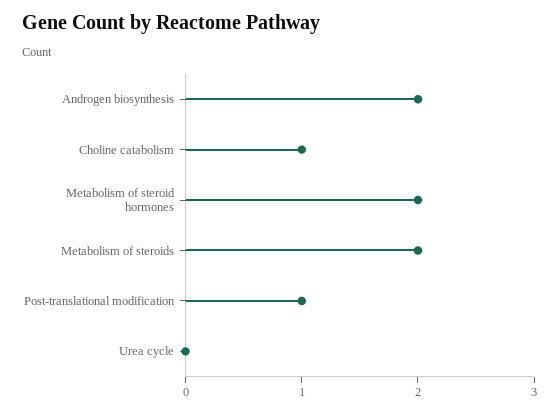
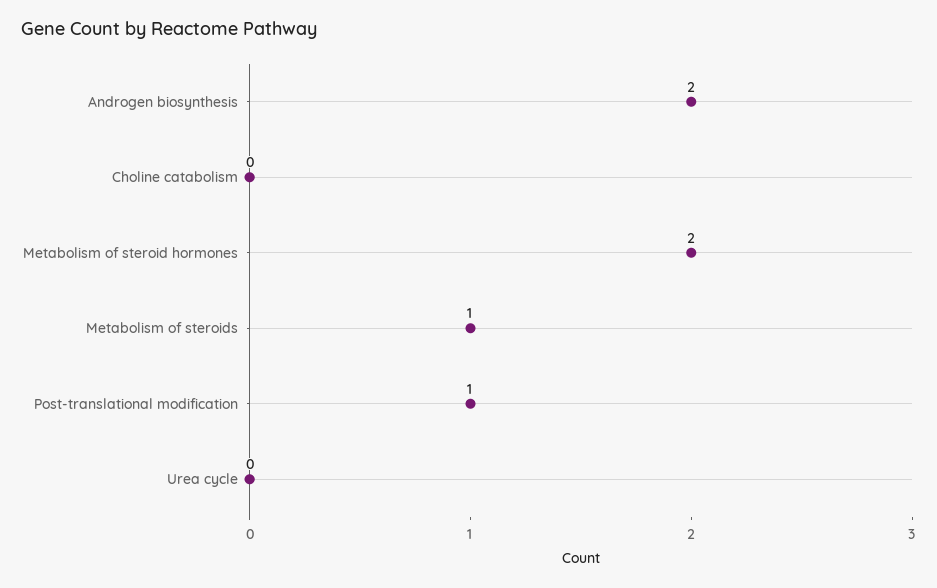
  {
    "Androgen biosynthesis": 2,
-   "Choline catabolism": 1,
+   "Choline catabolism": 0,
    "Metabolism of steroid hormones": 2,
-   "Metabolism of steroids": 2,
+   "Metabolism of steroids": 1,
    "Post-translational modification": 1,
    "Urea cycle": 0
  }

